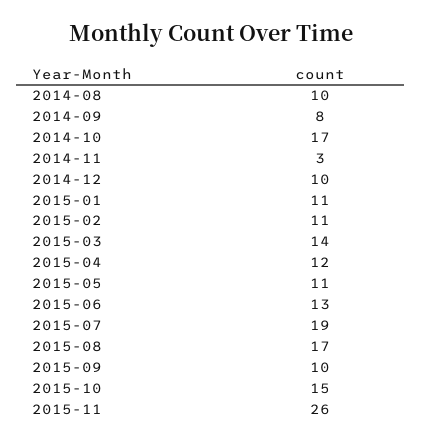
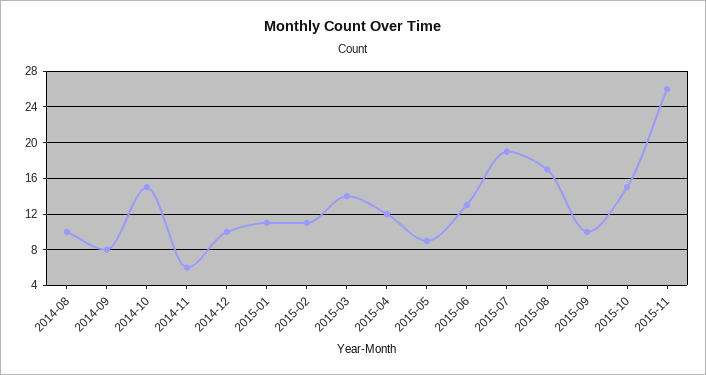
  {
    "2014-08": 10,
    "2014-09": 8,
-   "2014-10": 17,
+   "2014-10": 15,
-   "2014-11": 3,
+   "2014-11": 6,
    "2014-12": 10,
    "2015-01": 11,
    "2015-02": 11,
    "2015-03": 14,
    "2015-04": 12,
-   "2015-05": 11,
+   "2015-05": 9,
    "2015-06": 13,
    "2015-07": 19,
    "2015-08": 17,
    "2015-09": 10,
    "2015-10": 15,
    "2015-11": 26
  }

